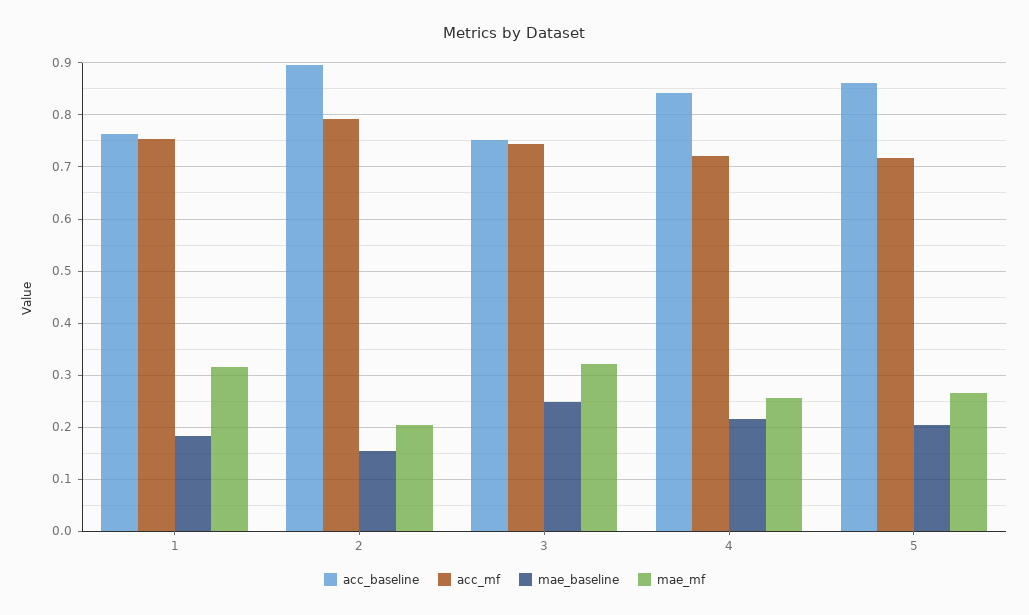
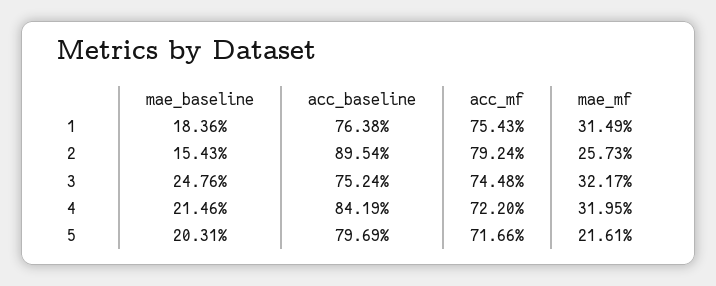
  {
    "acc_baseline": {
      "1": 0.7638,
      "2": 0.8954,
      "3": 0.7524,
      "4": 0.8419,
-     "5": 0.86
+     "5": 0.7969
    },
    "acc_mf": {
      "1": 0.7543,
      "2": 0.7924,
      "3": 0.7448,
      "4": 0.722,
      "5": 0.7166
    },
    "mae_baseline": {
      "1": 0.1836,
      "2": 0.1543,
      "3": 0.2476,
      "4": 0.2146,
      "5": 0.2031
    },
    "mae_mf": {
      "1": 0.3149,
-     "2": 0.2,
+     "2": 0.2573,
      "3": 0.3217,
-     "4": 0.26,
+     "4": 0.3195,
-     "5": 0.26
+     "5": 0.2161
    }
  }

